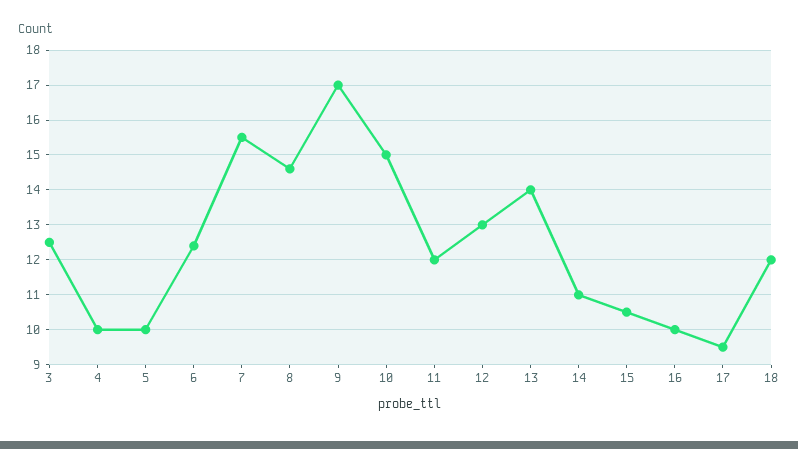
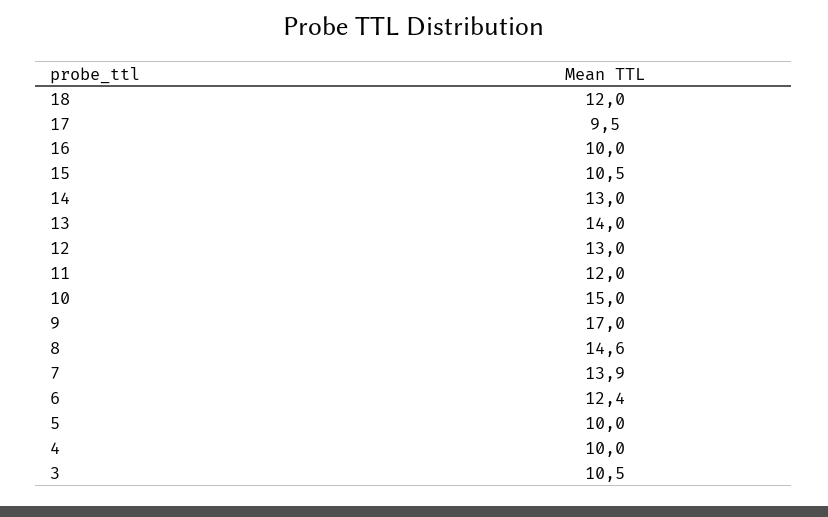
  {
-   "3": 12.5,
+   "3": 10.5,
    "4": 10,
    "5": 10,
    "6": 12.4,
-   "7": 15.5,
+   "7": 13.9,
    "8": 14.6,
    "9": 17,
    "10": 15,
    "11": 12,
    "12": 13,
    "13": 14,
-   "14": 11,
+   "14": 13,
    "15": 10.5,
    "16": 10,
    "17": 9.5,
    "18": 12
  }

